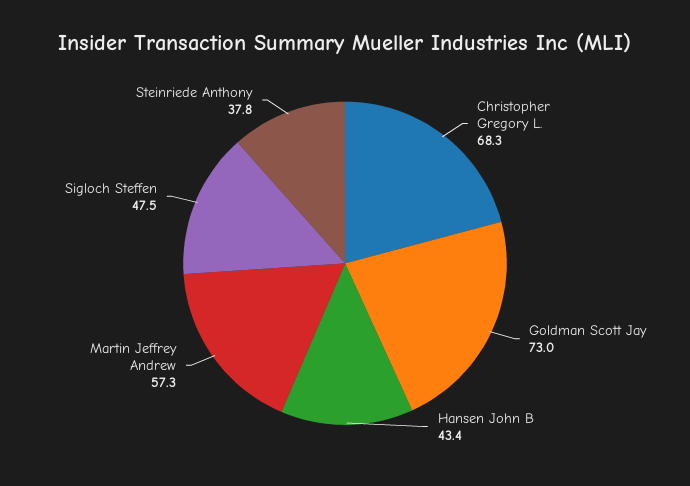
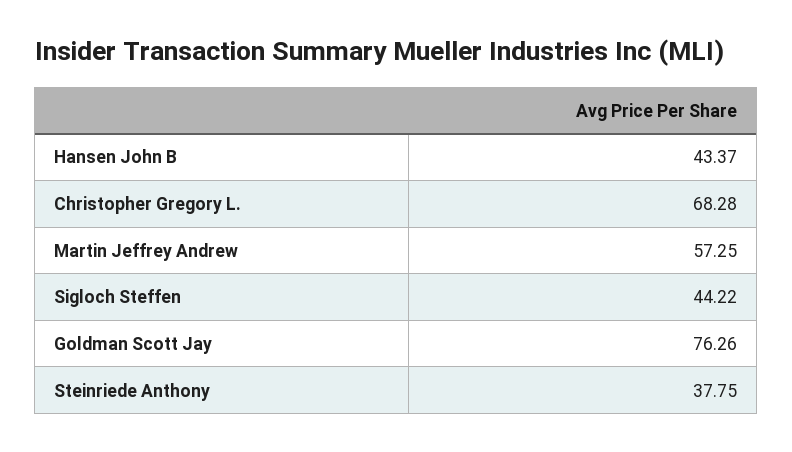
  {
    "Christopher Gregory L.": 68.28,
-   "Goldman Scott Jay": 73,
+   "Goldman Scott Jay": 76.26,
    "Hansen John B": 43.37,
    "Martin Jeffrey Andrew": 57.25,
-   "Sigloch Steffen": 47.5,
+   "Sigloch Steffen": 44.22,
    "Steinriede Anthony": 37.75
  }

